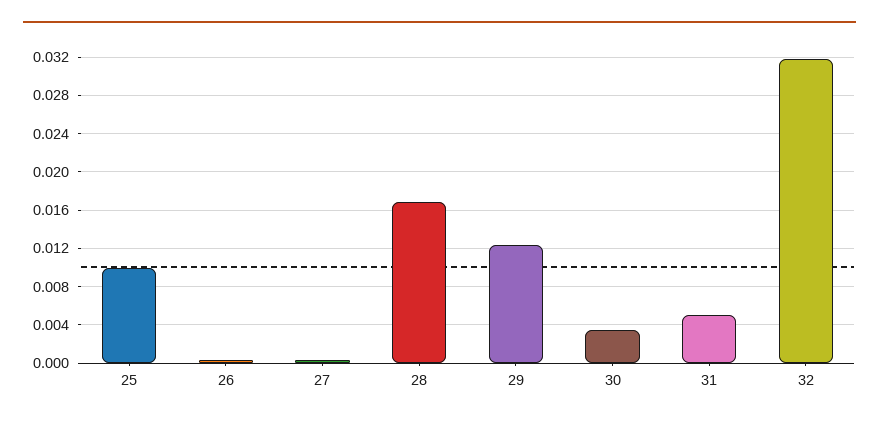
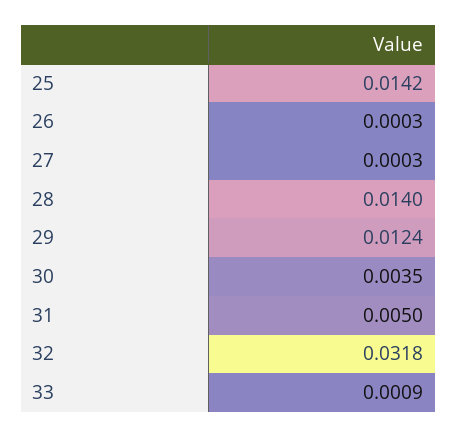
  {
-   "25": 0.01,
+   "25": 0.0142,
    "26": 0.0003,
    "27": 0.0003,
-   "28": 0.017,
+   "28": 0.014,
    "29": 0.0124,
    "30": 0.0035,
    "31": 0.005,
-   "32": 0.0318
+   "32": 0.0318,
+   "33": 0.0009
  }

